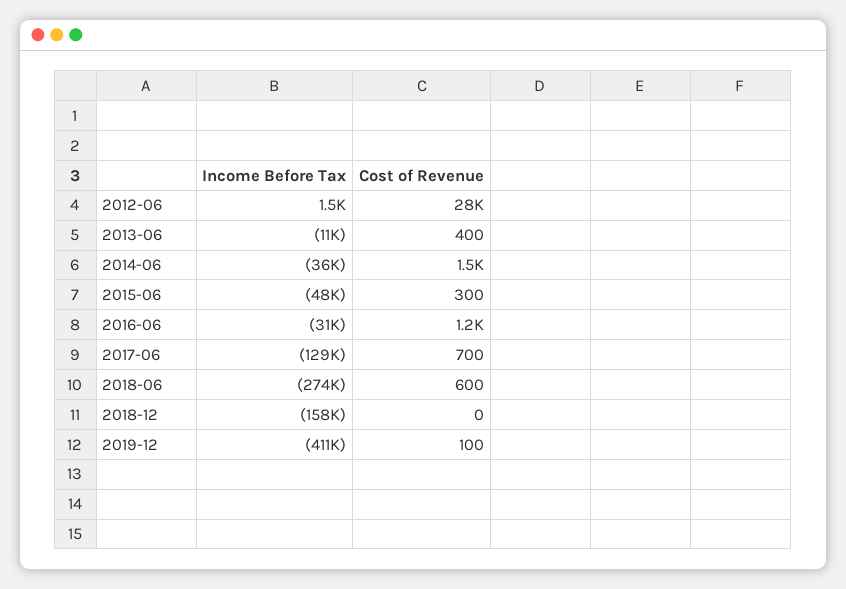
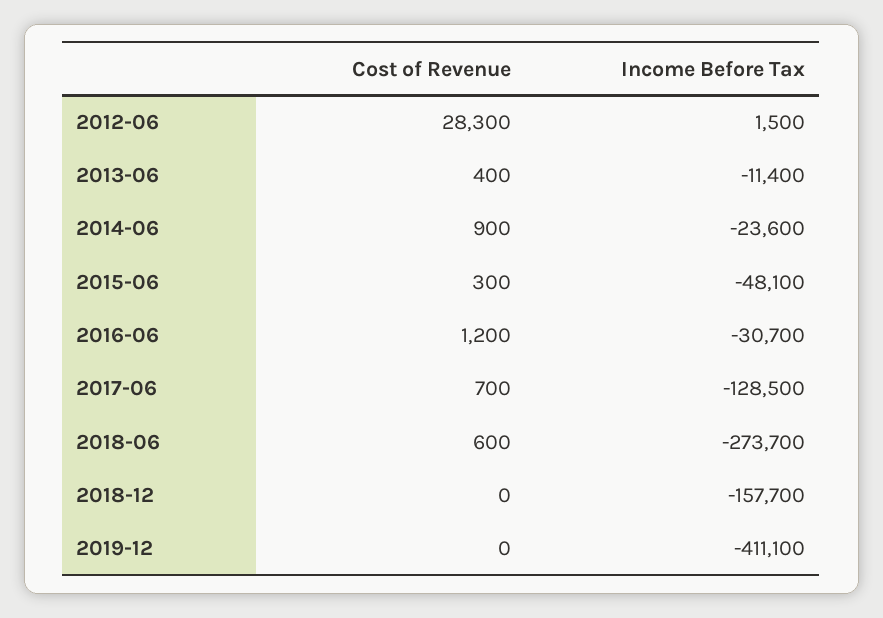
  {
    "Income Before Tax": {
      "2012-06": 1500,
      "2013-06": -11400,
-     "2014-06": -36000,
+     "2014-06": -23600,
      "2015-06": -48100,
      "2016-06": -30700,
      "2017-06": -128500,
      "2018-06": -273700,
      "2018-12": -157700,
      "2019-12": -411100
    },
    "Cost of Revenue": {
      "2012-06": 28300,
      "2013-06": 400,
-     "2014-06": 1500,
+     "2014-06": 900,
      "2015-06": 300,
      "2016-06": 1200,
      "2017-06": 700,
      "2018-06": 600,
      "2018-12": 0,
-     "2019-12": 100
+     "2019-12": 0
    }
  }

